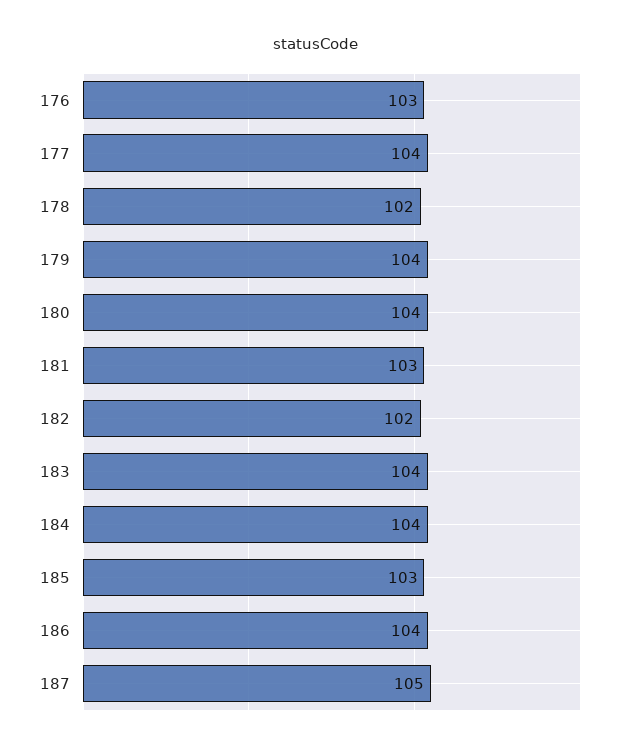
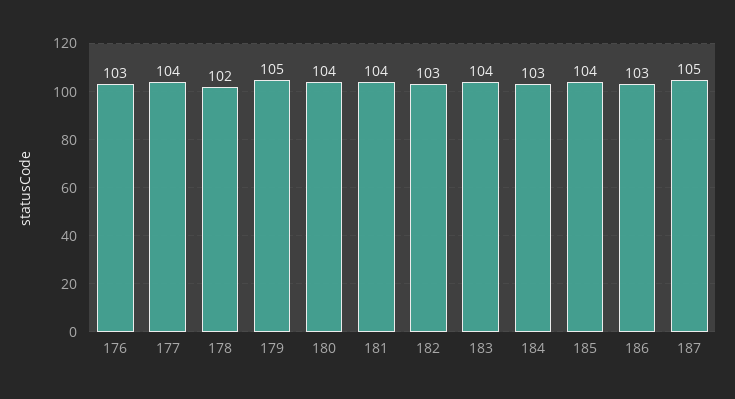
  {
    "176": 103,
    "177": 104,
    "178": 102,
-   "179": 104,
+   "179": 105,
    "180": 104,
-   "181": 103,
+   "181": 104,
-   "182": 102,
+   "182": 103,
    "183": 104,
-   "184": 104,
+   "184": 103,
-   "185": 103,
+   "185": 104,
-   "186": 104,
+   "186": 103,
    "187": 105
  }

